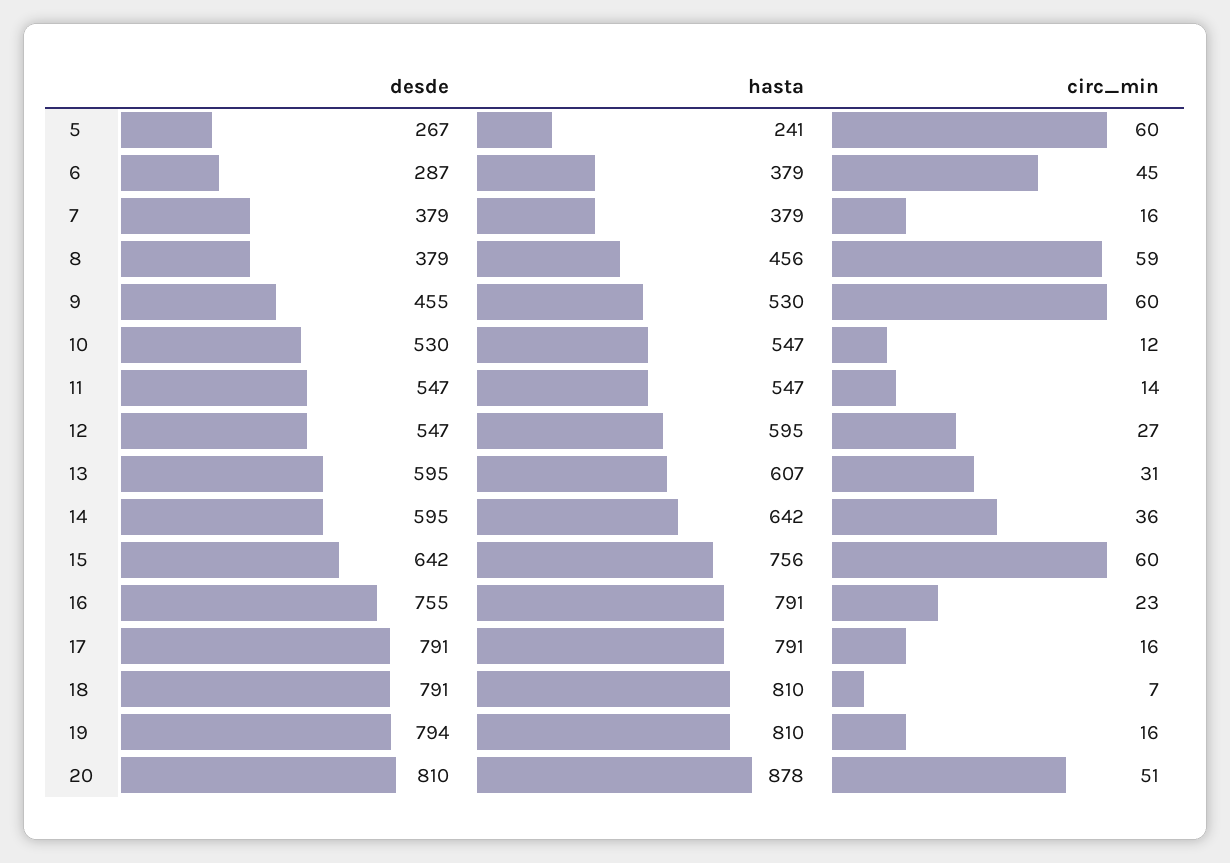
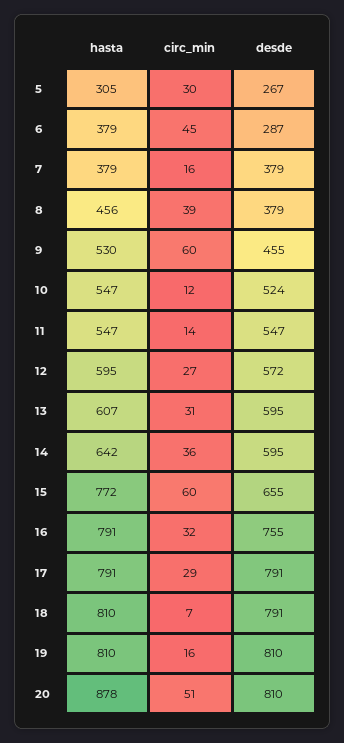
  {
    "desde": {
      "5": 267,
      "6": 287,
      "7": 379,
      "8": 379,
      "9": 455,
-     "10": 530,
+     "10": 524,
      "11": 547,
-     "12": 547,
+     "12": 572,
      "13": 595,
      "14": 595,
-     "15": 642,
+     "15": 655,
      "16": 755,
      "17": 791,
      "18": 791,
-     "19": 794,
+     "19": 810,
      "20": 810
    },
    "hasta": {
-     "5": 241,
+     "5": 305,
      "6": 379,
      "7": 379,
      "8": 456,
      "9": 530,
      "10": 547,
      "11": 547,
      "12": 595,
      "13": 607,
      "14": 642,
-     "15": 756,
+     "15": 772,
      "16": 791,
      "17": 791,
      "18": 810,
      "19": 810,
      "20": 878
    },
    "circ_min": {
-     "5": 60,
+     "5": 30,
      "6": 45,
      "7": 16,
-     "8": 59,
+     "8": 39,
      "9": 60,
      "10": 12,
      "11": 14,
      "12": 27,
      "13": 31,
      "14": 36,
      "15": 60,
-     "16": 23,
+     "16": 32,
-     "17": 16,
+     "17": 29,
      "18": 7,
      "19": 16,
      "20": 51
    }
  }

